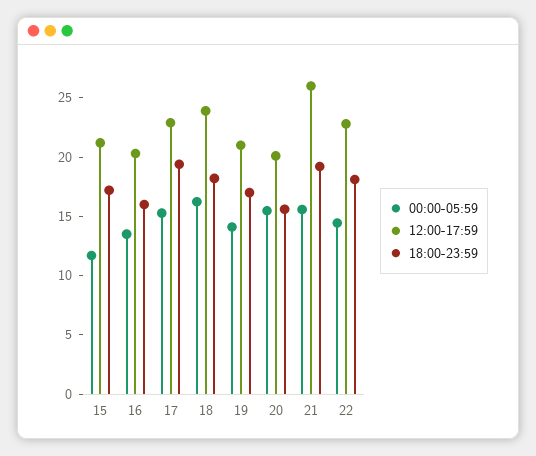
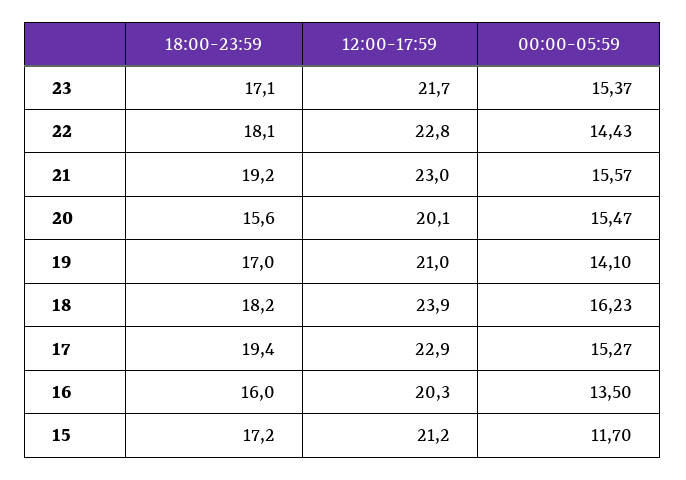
  {
    "00:00-05:59": {
      "15": 11.7,
      "16": 13.5,
      "17": 15.27,
      "18": 16.23,
      "19": 14.1,
      "20": 15.47,
      "21": 15.57,
-     "22": 14.43
+     "22": 14.43,
+     "23": 15.37
    },
    "12:00-17:59": {
      "15": 21.2,
      "16": 20.3,
      "17": 22.9,
      "18": 23.9,
      "19": 21,
      "20": 20.1,
-     "21": 26,
+     "21": 23,
-     "22": 22.8
+     "22": 22.8,
+     "23": 21.7
    },
    "18:00-23:59": {
      "15": 17.2,
      "16": 16,
      "17": 19.4,
      "18": 18.2,
      "19": 17,
      "20": 15.6,
      "21": 19.2,
-     "22": 18.1
+     "22": 18.1,
+     "23": 17.1
    }
  }

